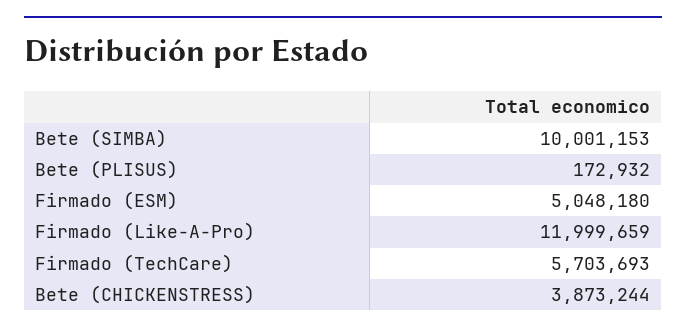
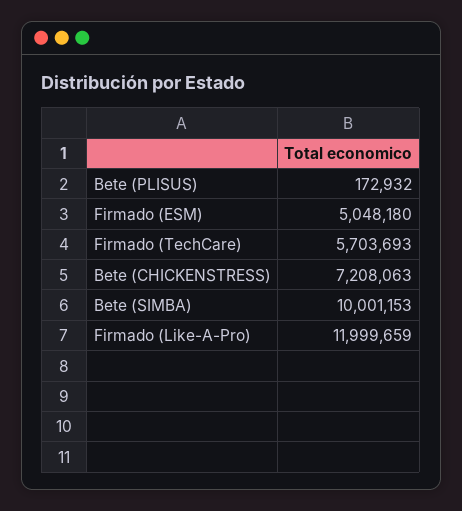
  {
    "Bete (SIMBA)": 10001153,
    "Bete (PLISUS)": 172932,
    "Firmado (ESM)": 5048180,
    "Firmado (Like-A-Pro)": 11999659,
    "Firmado (TechCare)": 5703693,
-   "Bete (CHICKENSTRESS)": 3873244
+   "Bete (CHICKENSTRESS)": 7208063
  }

